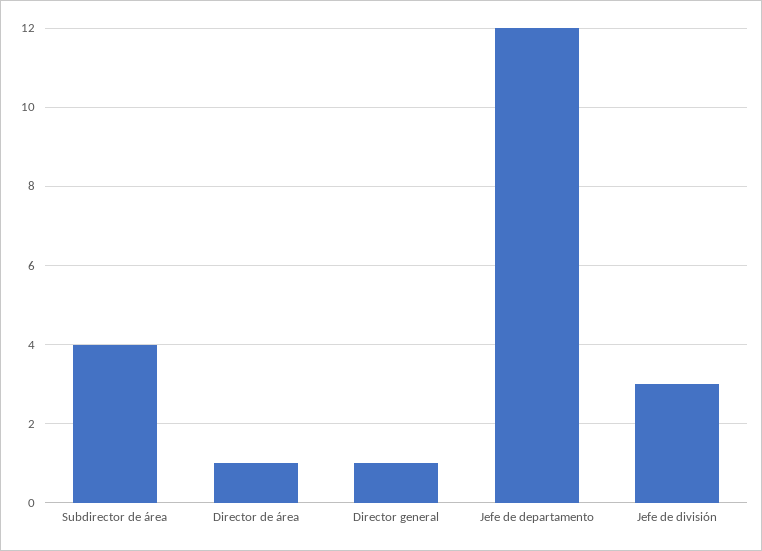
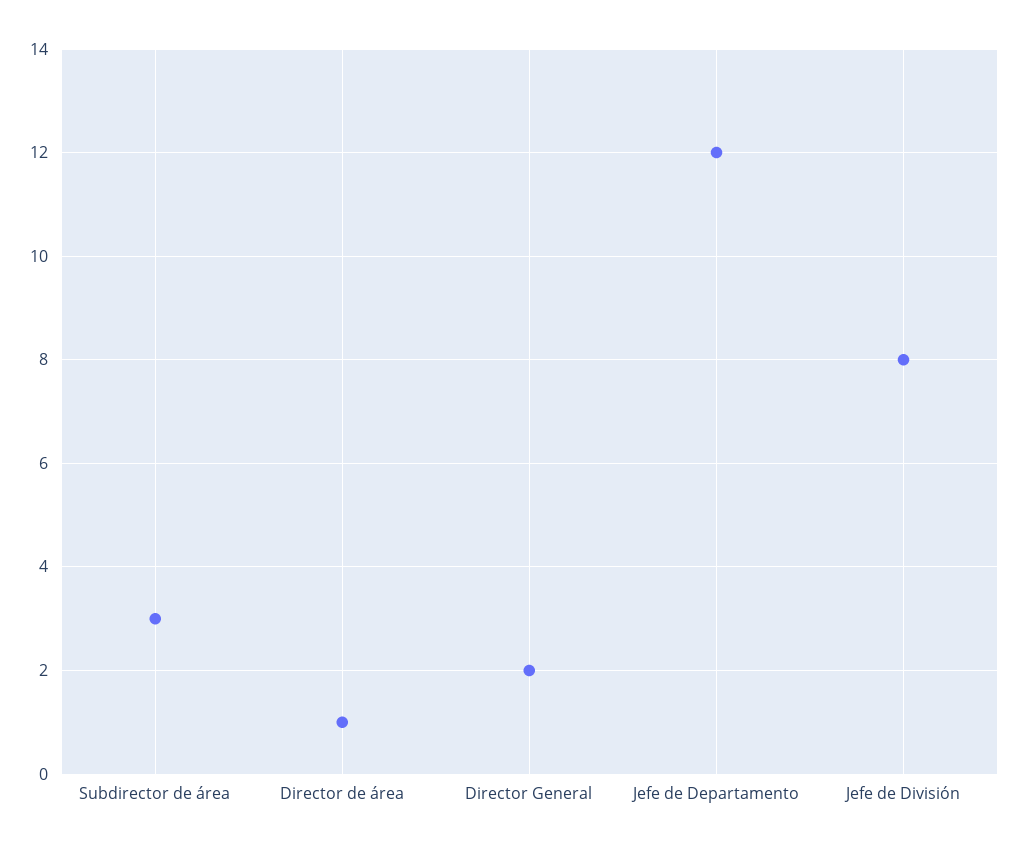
  {
-   "Subdirector de área": 4,
+   "Subdirector de área": 3,
    "Director de área": 1,
-   "Director general": 1,
+   "Director general": 2,
    "Jefe de departamento": 12,
-   "Jefe de división": 3
+   "Jefe de división": 8
  }

